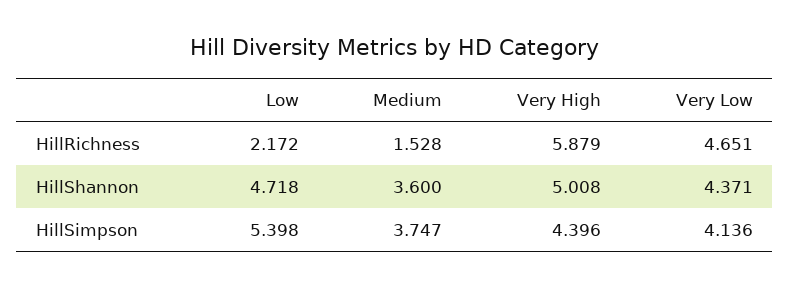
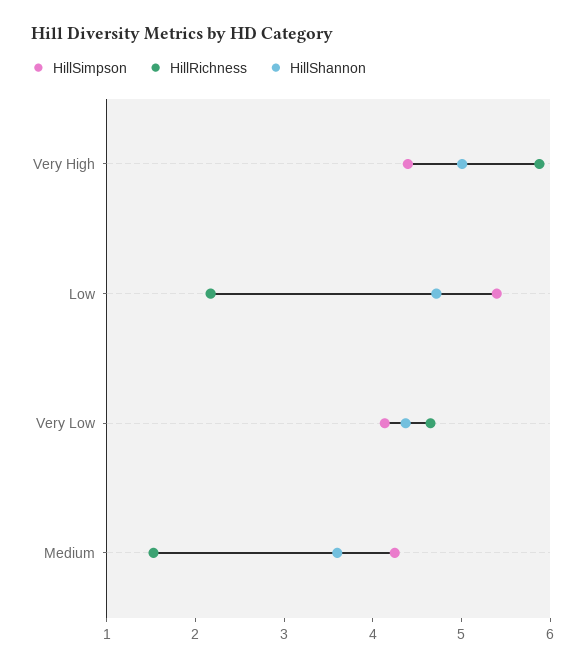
  {
    "HillRichness": {
      "Low": 2.172,
      "Medium": 1.528,
      "Very High": 5.879,
      "Very Low": 4.651
    },
    "HillShannon": {
      "Low": 4.718,
      "Medium": 3.6,
      "Very High": 5.008,
      "Very Low": 4.371
    },
    "HillSimpson": {
      "Low": 5.398,
-     "Medium": 3.747,
+     "Medium": 4.2,
      "Very High": 4.396,
      "Very Low": 4.136
    }
  }

